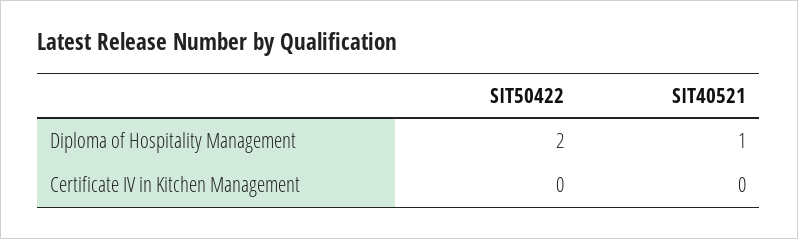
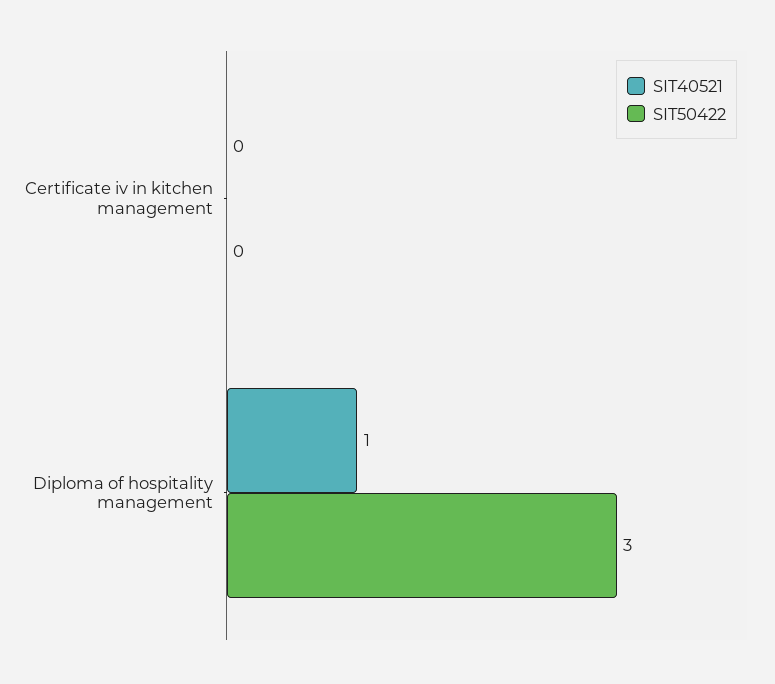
  {
    "SIT50422": {
-     "Diploma of Hospitality Management": 2,
+     "Diploma of Hospitality Management": 3,
      "Certificate IV in Kitchen Management": 0
    },
    "SIT40521": {
      "Diploma of Hospitality Management": 1,
      "Certificate IV in Kitchen Management": 0
    }
  }

